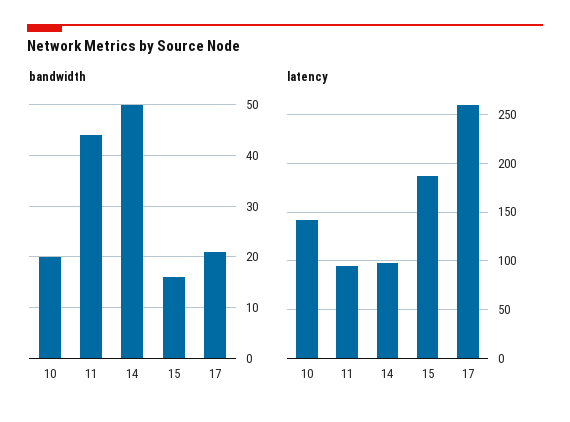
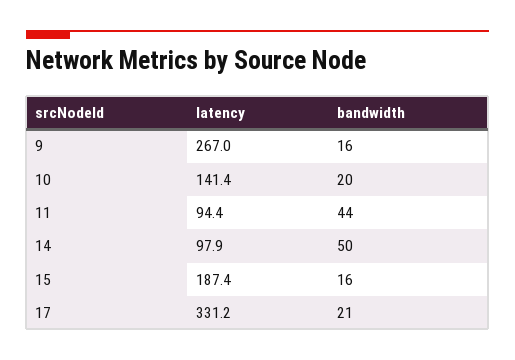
  {
    "bandwidth": {
      "10": 20,
      "11": 44,
      "14": 50,
      "15": 16,
-     "17": 21
+     "17": 21,
+     "9": 16
    },
    "latency": {
      "10": 141.4,
      "11": 94.4,
      "14": 97.9,
      "15": 187.4,
-     "17": 260
+     "17": 331.2,
+     "9": 267
    }
  }

